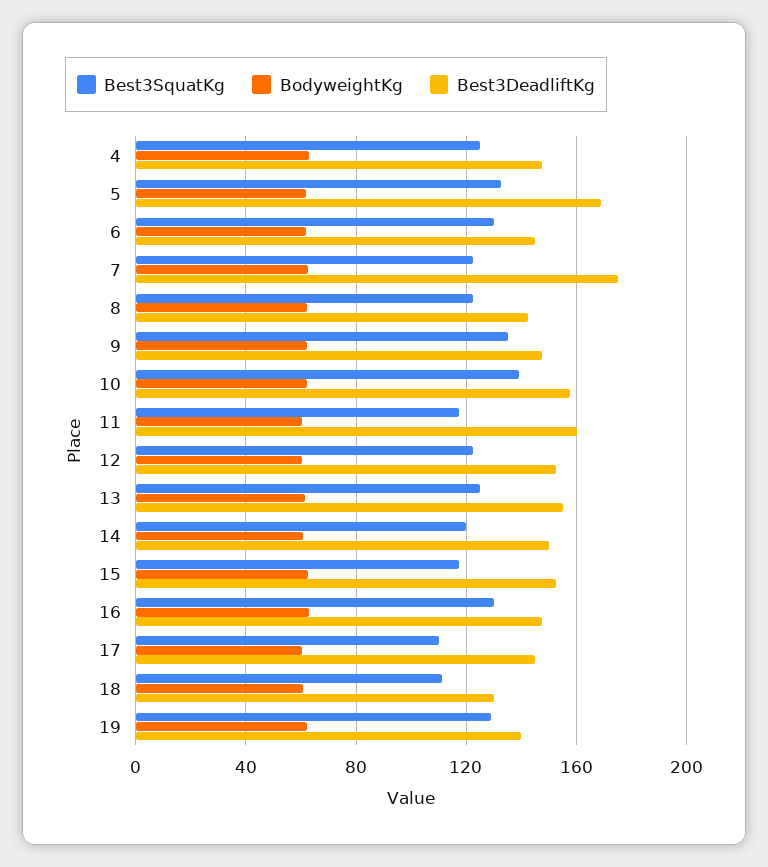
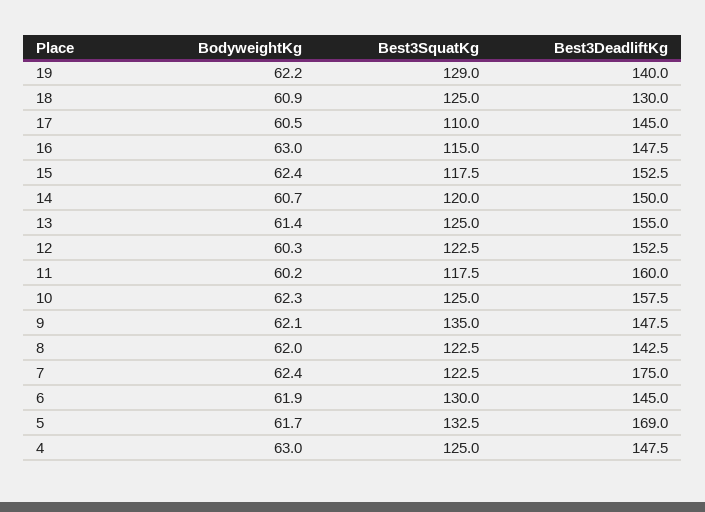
  {
    "Best3SquatKg": {
      "4": 125,
      "5": 132.5,
      "6": 130,
      "7": 122.5,
      "8": 122.5,
      "9": 135,
-     "10": 140,
+     "10": 125,
      "11": 117.5,
      "12": 122.5,
      "13": 125,
      "14": 120,
      "15": 117.5,
-     "16": 130,
+     "16": 115,
      "17": 110,
-     "18": 110,
+     "18": 125,
      "19": 129
    },
    "BodyweightKg": {
      "4": 63,
      "5": 61.7,
      "6": 61.9,
      "7": 62.4,
      "8": 62,
      "9": 62.1,
      "10": 62.3,
      "11": 60.2,
      "12": 60.3,
      "13": 61.4,
      "14": 60.7,
      "15": 62.4,
      "16": 63,
      "17": 60.5,
      "18": 60.9,
      "19": 62.2
    },
    "Best3DeadliftKg": {
      "4": 147.5,
      "5": 169,
      "6": 145,
      "7": 175,
      "8": 142.5,
      "9": 147.5,
      "10": 157.5,
      "11": 160,
      "12": 152.5,
      "13": 155,
      "14": 150,
      "15": 152.5,
      "16": 147.5,
      "17": 145,
      "18": 130,
      "19": 140
    }
  }

